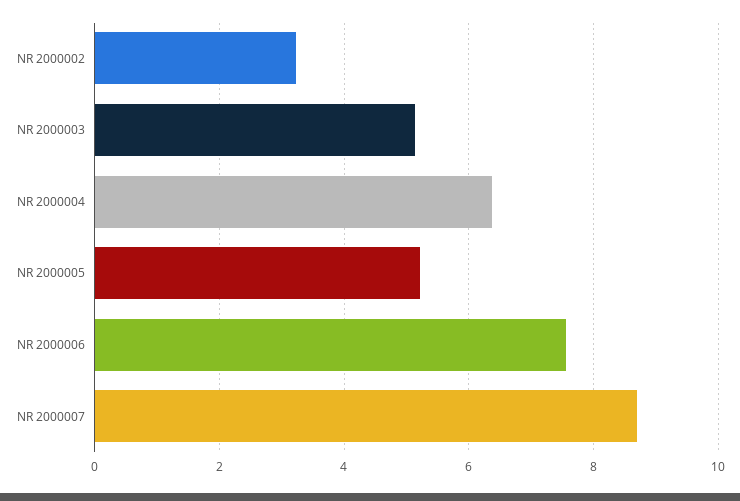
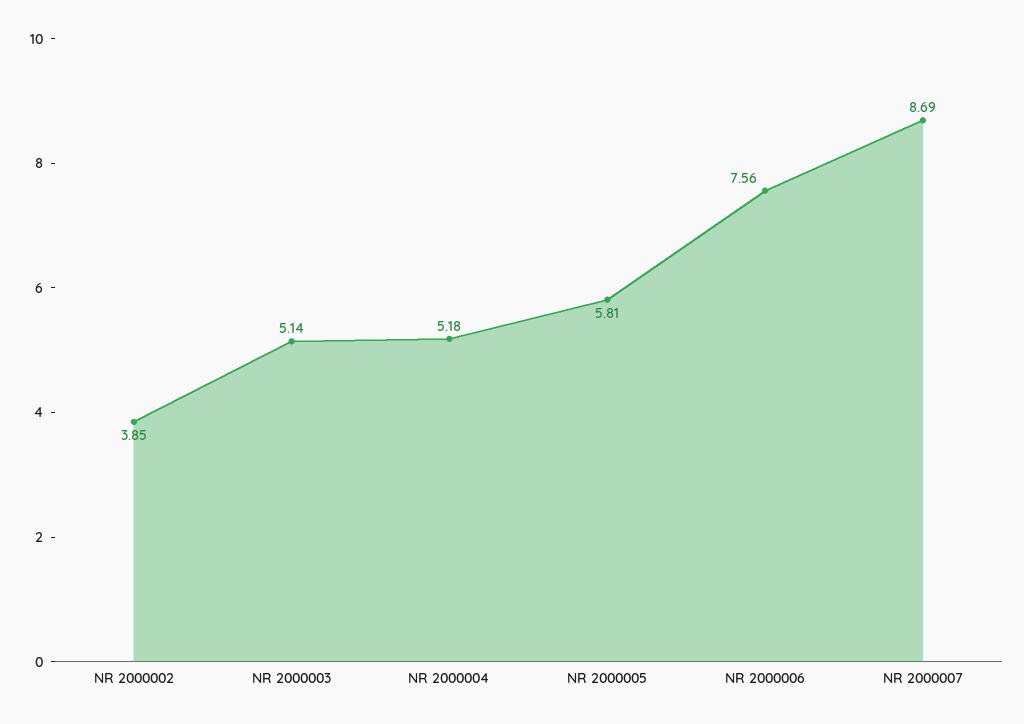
  {
-   "NR 2000002": 3.2,
+   "NR 2000002": 3.85,
    "NR 2000003": 5.14,
-   "NR 2000004": 6.4,
+   "NR 2000004": 5.18,
-   "NR 2000005": 5.2,
+   "NR 2000005": 5.81,
    "NR 2000006": 7.56,
    "NR 2000007": 8.69
  }

